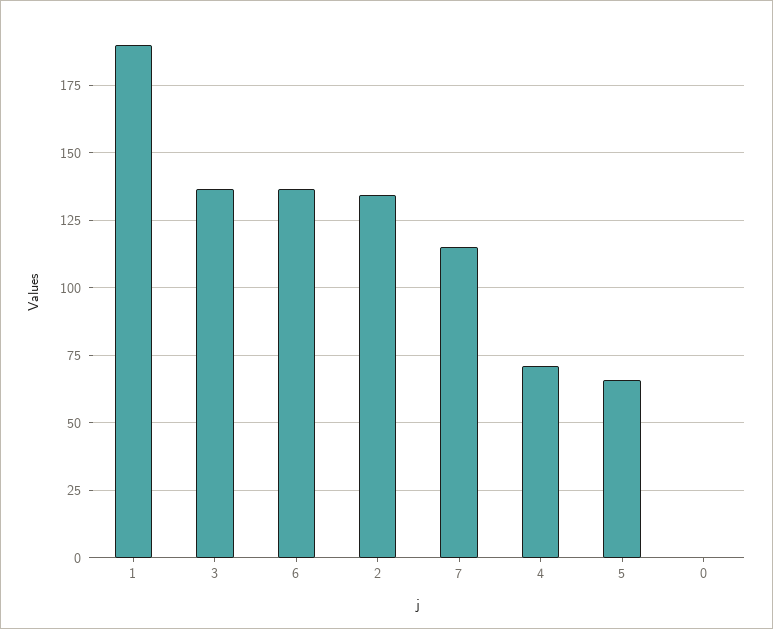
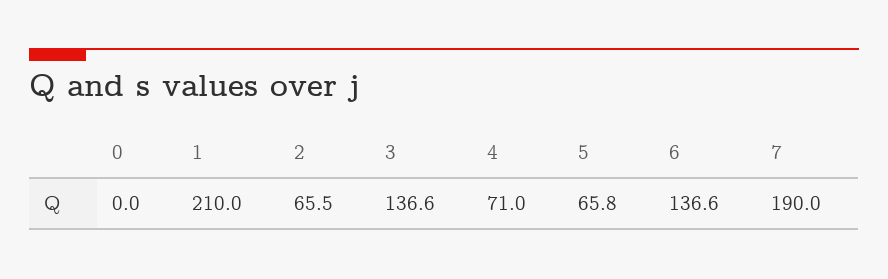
  {
-   "1": 190,
+   "1": 210,
    "3": 136.6,
    "6": 136.6,
-   "2": 135,
+   "2": 65.5,
-   "7": 115,
+   "7": 190,
    "4": 71,
    "5": 65.8,
    "0": 0
  }

